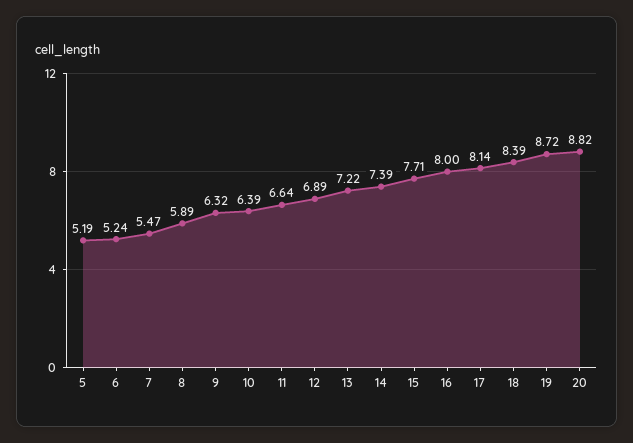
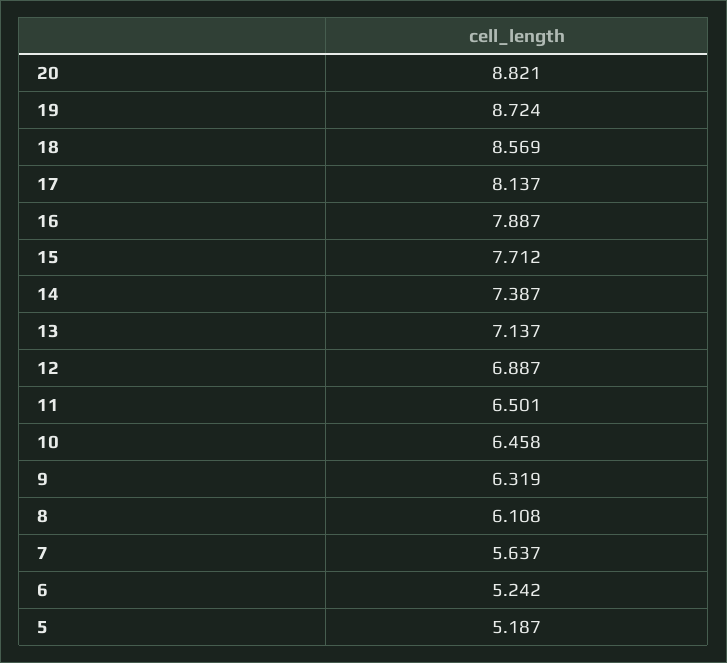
  {
    "5": 5.187,
    "6": 5.242,
-   "7": 5.47,
+   "7": 5.637,
-   "8": 5.89,
+   "8": 6.108,
    "9": 6.319,
-   "10": 6.39,
+   "10": 6.458,
-   "11": 6.64,
+   "11": 6.501,
    "12": 6.887,
-   "13": 7.22,
+   "13": 7.137,
    "14": 7.387,
    "15": 7.712,
-   "16": 8,
+   "16": 7.887,
    "17": 8.137,
-   "18": 8.39,
+   "18": 8.569,
    "19": 8.724,
    "20": 8.821
  }

